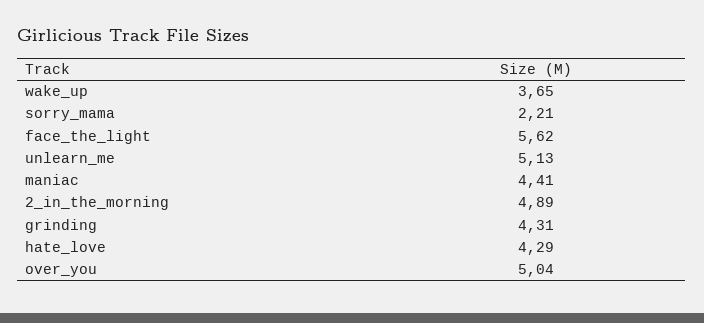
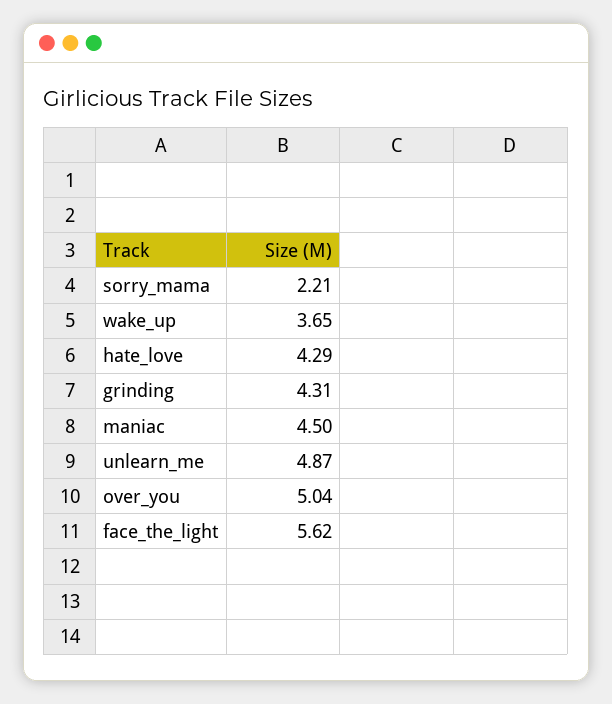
  {
    "wake_up": 3.65,
    "sorry_mama": 2.21,
    "face_the_light": 5.62,
-   "unlearn_me": 5.13,
+   "unlearn_me": 4.87,
-   "maniac": 4.41,
+   "maniac": 4.5,
-   "2_in_the_morning": 4.89,
    "grinding": 4.31,
    "hate_love": 4.29,
    "over_you": 5.04
  }

